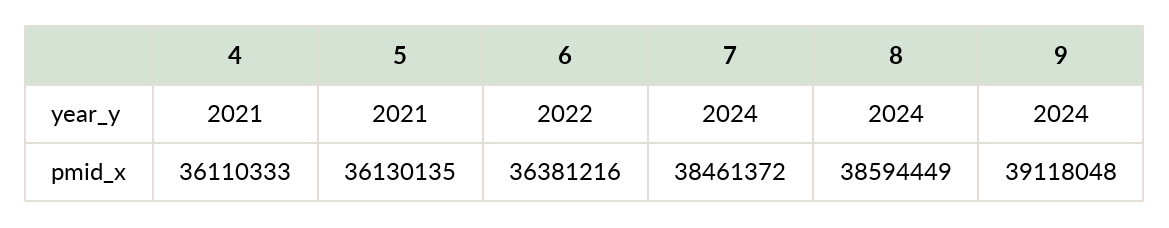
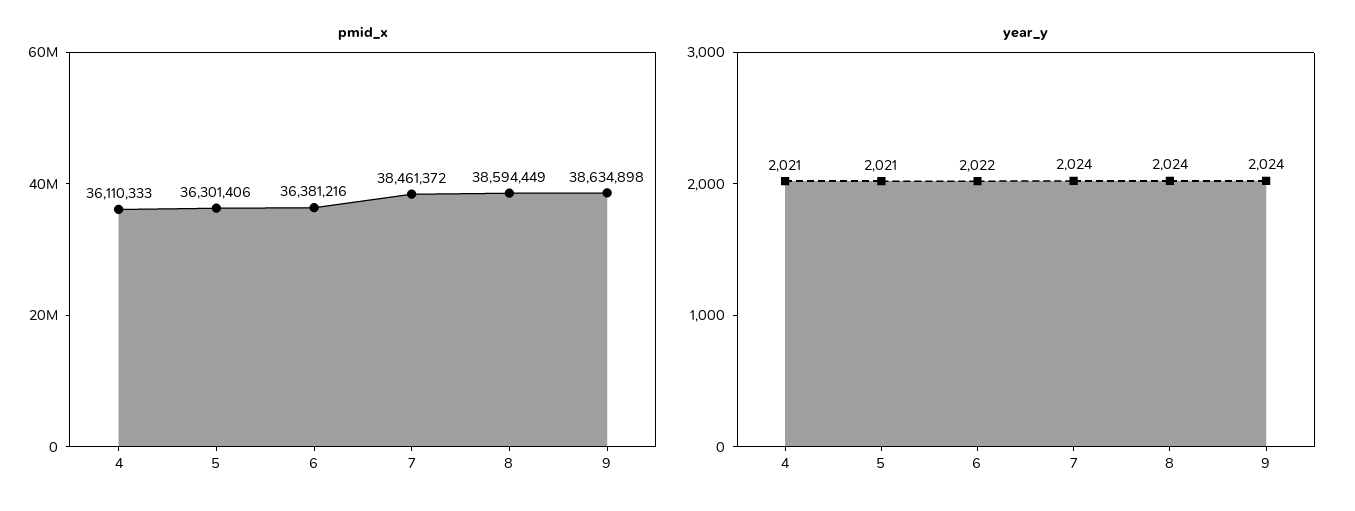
  {
    "year_y": {
      "4": 2021,
      "5": 2021,
      "6": 2022,
      "7": 2024,
      "8": 2024,
      "9": 2024
    },
    "pmid_x": {
      "4": 36110333,
-     "5": 36130135,
+     "5": 36301406,
      "6": 36381216,
      "7": 38461372,
      "8": 38594449,
-     "9": 39118048
+     "9": 38634898
    }
  }

